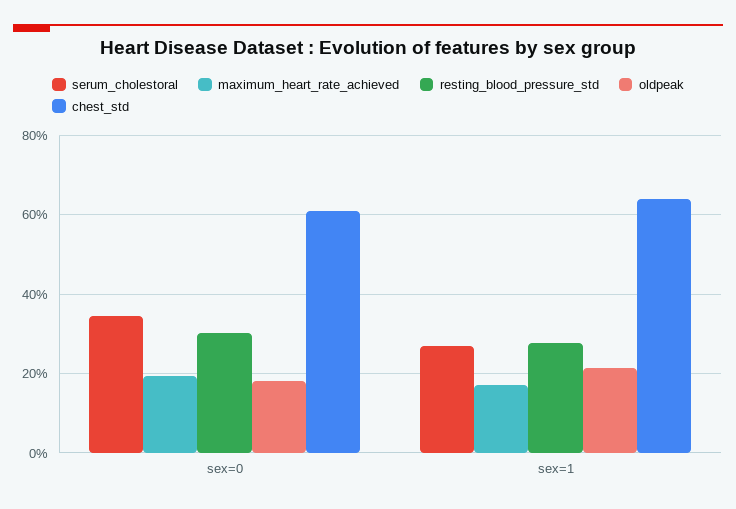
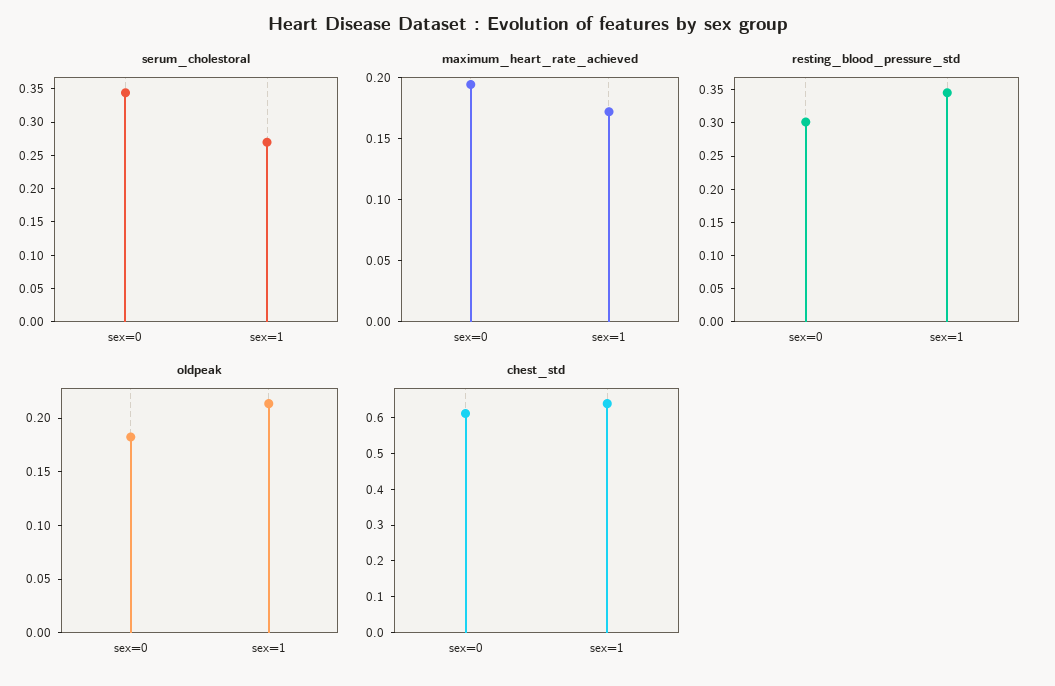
  {
    "serum_cholestoral": {
      "sex=0": 0.34,
      "sex=1": 0.26
    },
    "maximum_heart_rate_achieved": {
      "sex=0": 0.19,
      "sex=1": 0.17
    },
    "resting_blood_pressure_std": {
      "sex=0": 0.3,
-     "sex=1": 0.28
+     "sex=1": 0.35
    },
    "oldpeak": {
      "sex=0": 0.18,
      "sex=1": 0.21
    },
    "chest_std": {
      "sex=0": 0.62,
      "sex=1": 0.64
    }
  }

